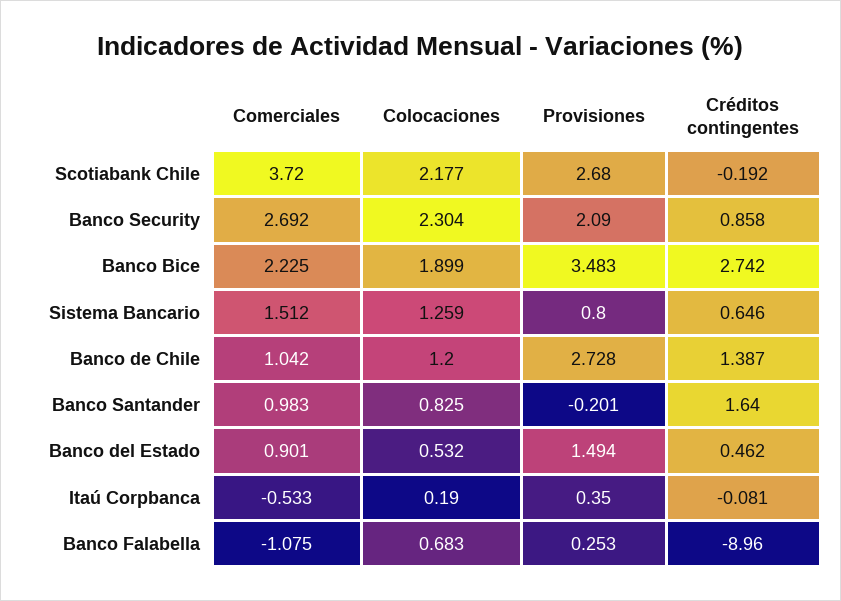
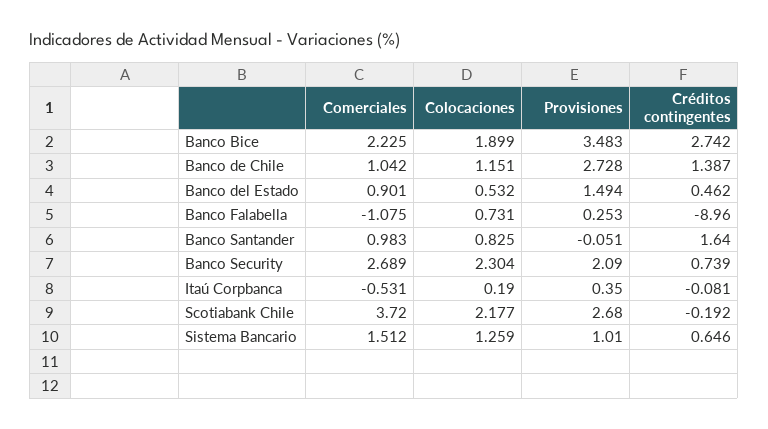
  {
    "Comerciales": {
      "Scotiabank Chile": 3.72,
-     "Banco Security": 2.692,
+     "Banco Security": 2.689,
      "Banco Bice": 2.225,
      "Sistema Bancario": 1.512,
      "Banco de Chile": 1.042,
      "Banco Santander": 0.983,
      "Banco del Estado": 0.901,
-     "Itaú Corpbanca": -0.533,
+     "Itaú Corpbanca": -0.531,
      "Banco Falabella": -1.075
    },
    "Colocaciones": {
      "Scotiabank Chile": 2.177,
      "Banco Security": 2.304,
      "Banco Bice": 1.899,
      "Sistema Bancario": 1.259,
-     "Banco de Chile": 1.2,
+     "Banco de Chile": 1.151,
      "Banco Santander": 0.825,
      "Banco del Estado": 0.532,
      "Itaú Corpbanca": 0.19,
-     "Banco Falabella": 0.683
+     "Banco Falabella": 0.731
    },
    "Provisiones": {
      "Scotiabank Chile": 2.68,
      "Banco Security": 2.09,
      "Banco Bice": 3.483,
-     "Sistema Bancario": 0.8,
+     "Sistema Bancario": 1.01,
      "Banco de Chile": 2.728,
-     "Banco Santander": -0.201,
+     "Banco Santander": -0.051,
      "Banco del Estado": 1.494,
      "Itaú Corpbanca": 0.35,
      "Banco Falabella": 0.253
    },
    "Créditos contingentes": {
      "Scotiabank Chile": -0.192,
-     "Banco Security": 0.858,
+     "Banco Security": 0.739,
      "Banco Bice": 2.742,
      "Sistema Bancario": 0.646,
      "Banco de Chile": 1.387,
      "Banco Santander": 1.64,
      "Banco del Estado": 0.462,
      "Itaú Corpbanca": -0.081,
      "Banco Falabella": -8.96
    }
  }

